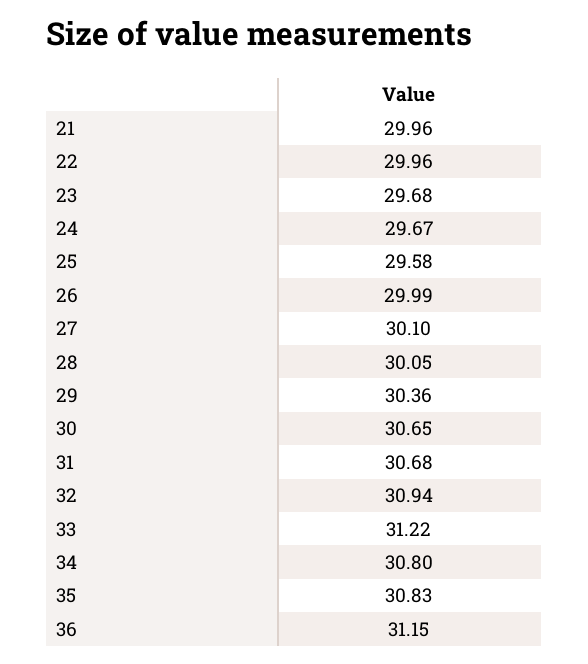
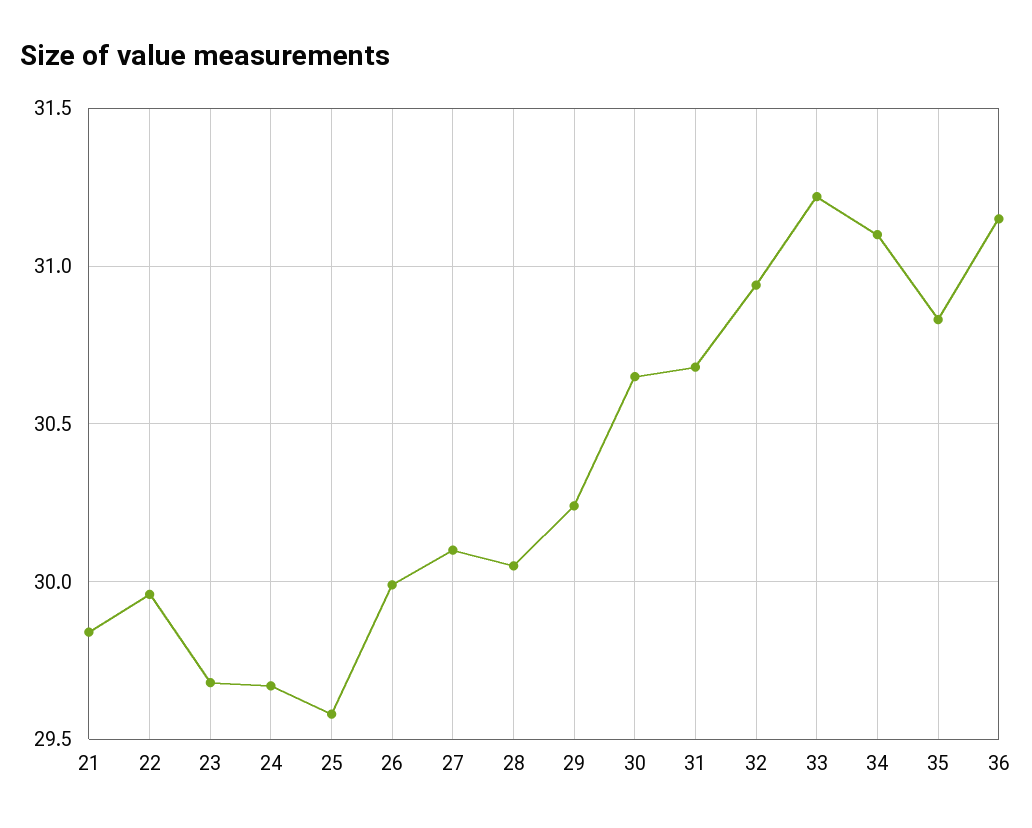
  {
-   "21": 29.96,
+   "21": 29.85,
    "22": 29.96,
    "23": 29.68,
    "24": 29.67,
    "25": 29.58,
    "26": 29.99,
    "27": 30.1,
    "28": 30.05,
-   "29": 30.36,
+   "29": 30.25,
    "30": 30.65,
    "31": 30.68,
    "32": 30.94,
    "33": 31.22,
-   "34": 30.8,
+   "34": 31.1,
    "35": 30.83,
    "36": 31.15
  }

